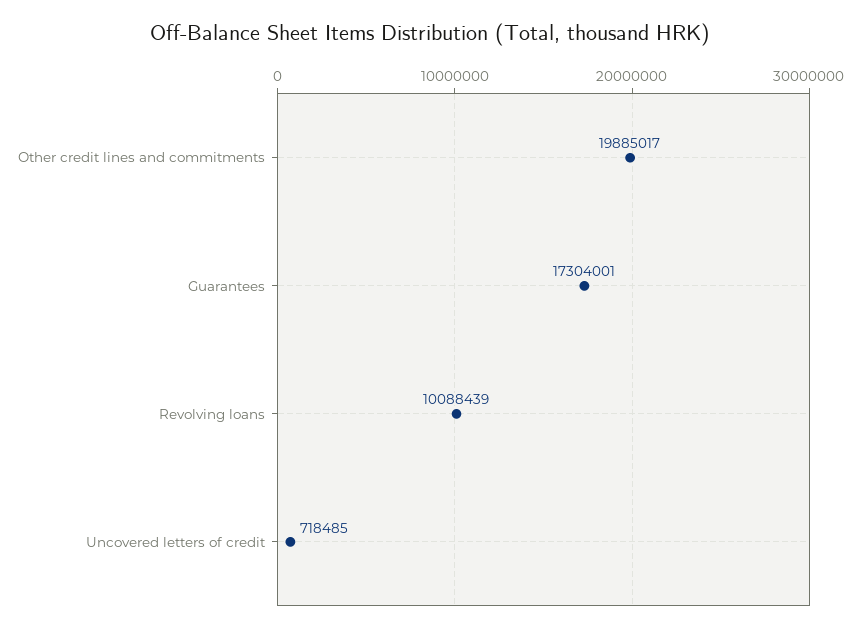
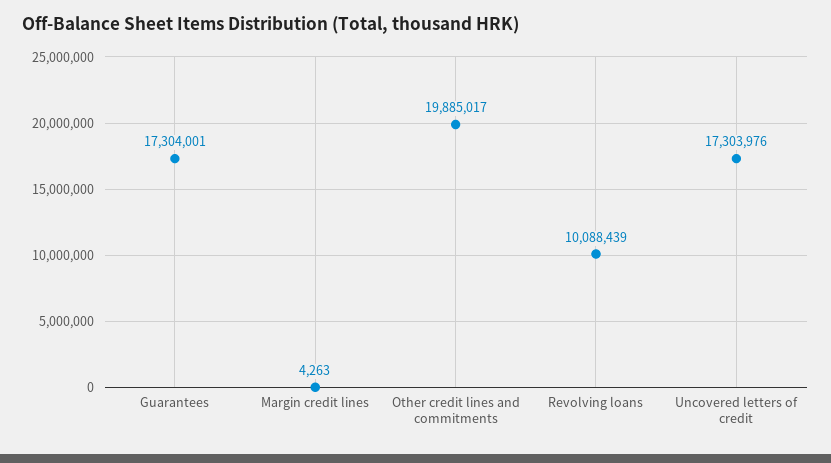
  {
    "Other credit lines and commitments": 19885017,
    "Guarantees": 17304001,
    "Revolving loans": 10088439,
-   "Uncovered letters of credit": 718485
+   "Uncovered letters of credit": 17303976,
+   "Margin credit lines": 4263
  }

